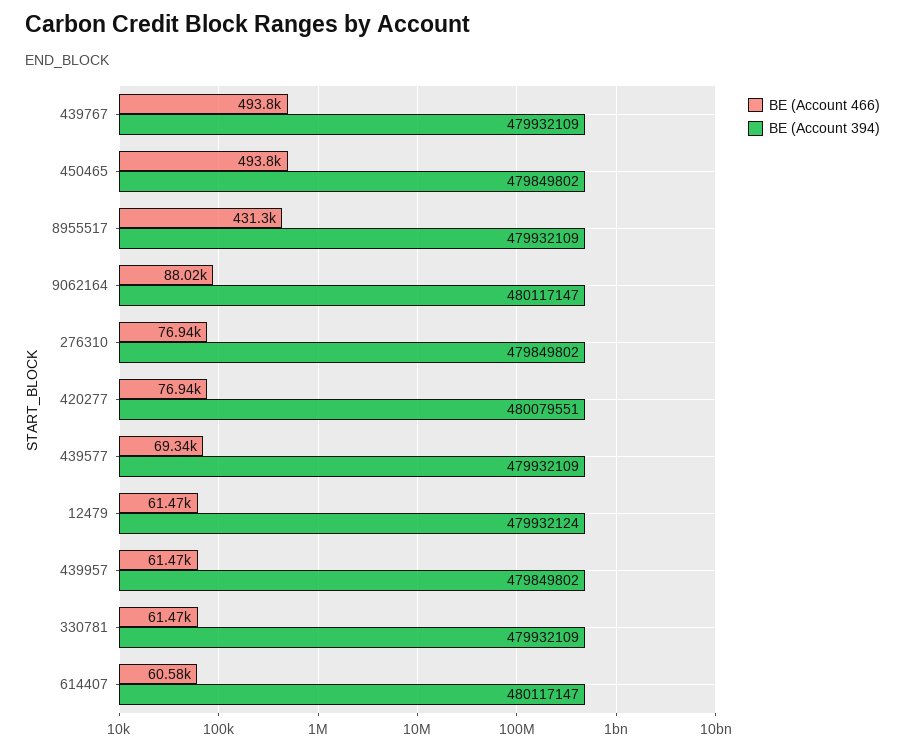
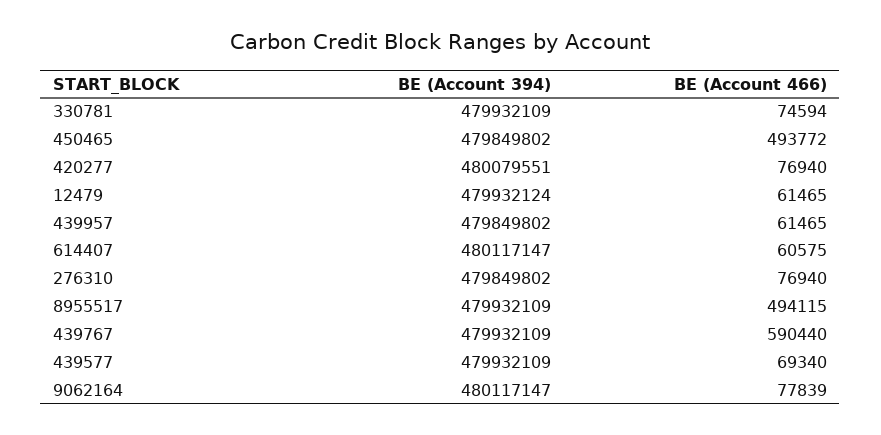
  {
    "BE (Account 466)": {
-     "439767": 493800,
+     "439767": 590440,
      "450465": 493772,
-     "8955517": 431300,
+     "8955517": 494115,
-     "9062164": 88020,
+     "9062164": 77839,
      "276310": 76940,
      "420277": 76940,
      "439577": 69340,
      "12479": 61465,
      "439957": 61465,
-     "330781": 61470,
+     "330781": 74594,
      "614407": 60575
    },
    "BE (Account 394)": {
      "439767": 479932109,
      "450465": 479849802,
      "8955517": 479932109,
      "9062164": 480117147,
      "276310": 479849802,
      "420277": 480079551,
      "439577": 479932109,
      "12479": 479932124,
      "439957": 479849802,
      "330781": 479932109,
      "614407": 480117147
    }
  }

